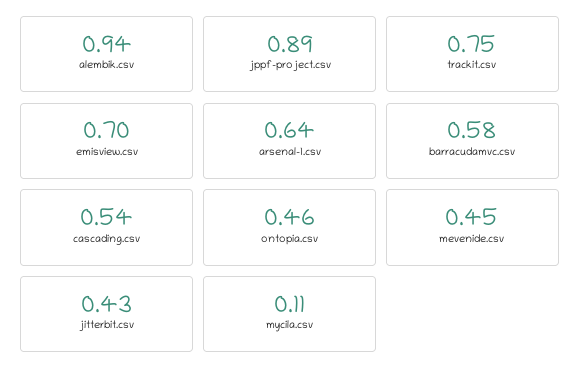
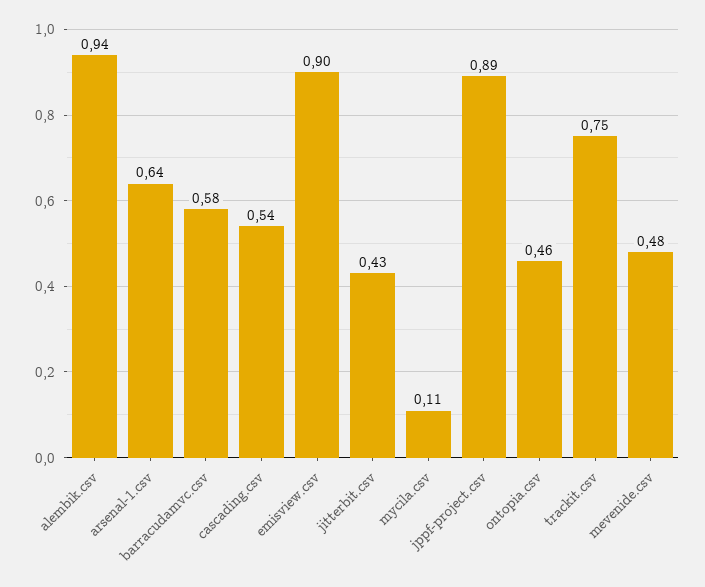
  {
    "alembik.csv": 0.94,
    "jppf-project.csv": 0.89,
    "trackit.csv": 0.75,
-   "emisview.csv": 0.7,
+   "emisview.csv": 0.9,
    "arsenal-1.csv": 0.64,
    "barracudamvc.csv": 0.58,
    "cascading.csv": 0.54,
    "ontopia.csv": 0.46,
-   "mevenide.csv": 0.45,
+   "mevenide.csv": 0.48,
    "jitterbit.csv": 0.43,
    "mycila.csv": 0.11
  }

